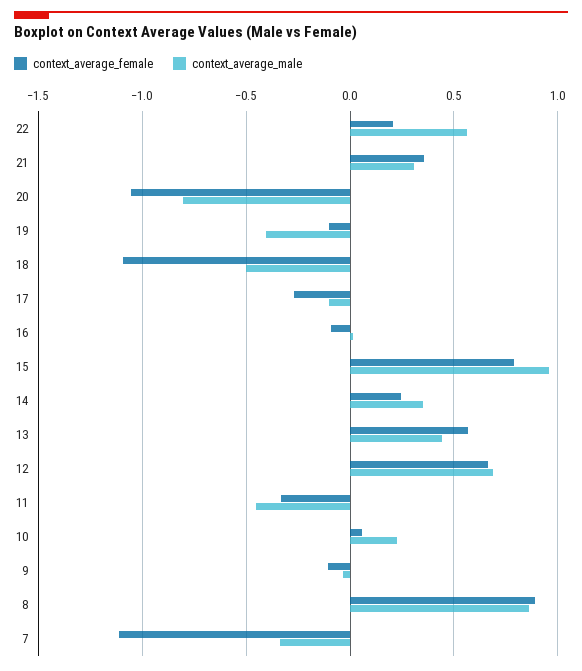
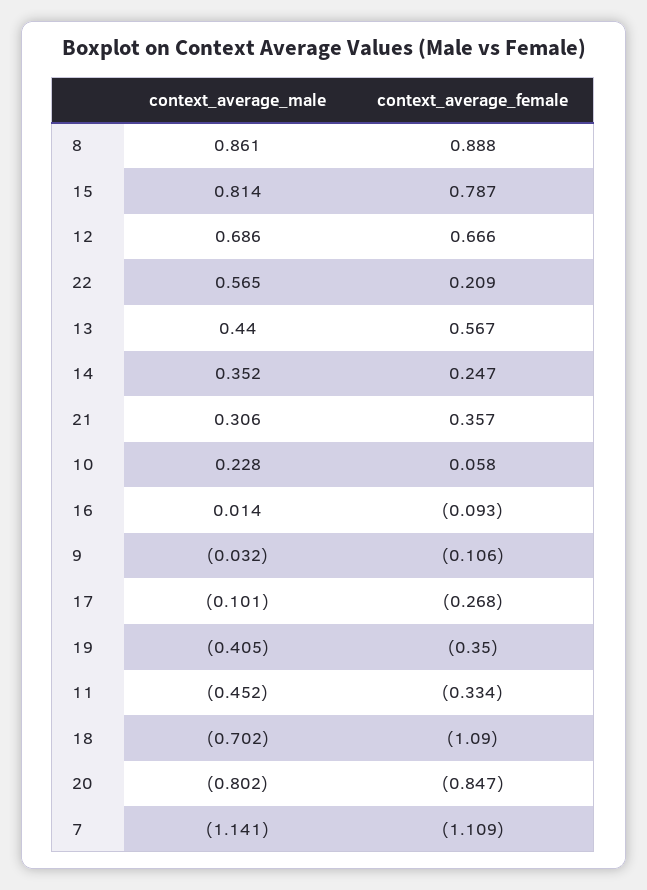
  {
    "context_average_female": {
      "22": 0.209,
      "21": 0.357,
-     "20": -1.05,
+     "20": -0.847,
-     "19": -0.1,
+     "19": -0.35,
      "18": -1.09,
      "17": -0.268,
      "16": -0.093,
      "15": 0.787,
      "14": 0.247,
      "13": 0.567,
      "12": 0.666,
      "11": -0.334,
      "10": 0.058,
      "9": -0.106,
      "8": 0.888,
      "7": -1.109
    },
    "context_average_male": {
      "22": 0.565,
      "21": 0.306,
      "20": -0.802,
      "19": -0.405,
-     "18": -0.5,
+     "18": -0.702,
      "17": -0.101,
      "16": 0.014,
-     "15": 0.95,
+     "15": 0.814,
      "14": 0.352,
      "13": 0.44,
      "12": 0.686,
      "11": -0.452,
      "10": 0.228,
      "9": -0.032,
      "8": 0.861,
-     "7": -0.35
+     "7": -1.141
    }
  }

